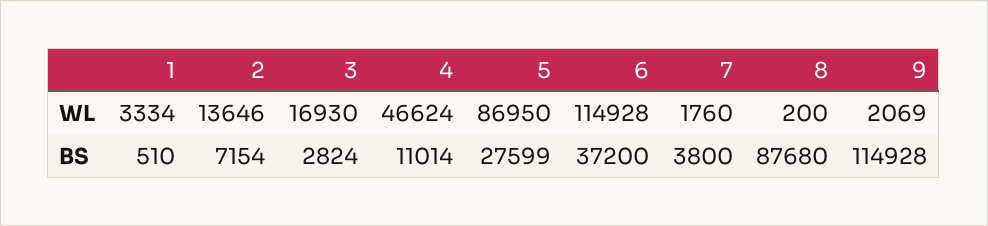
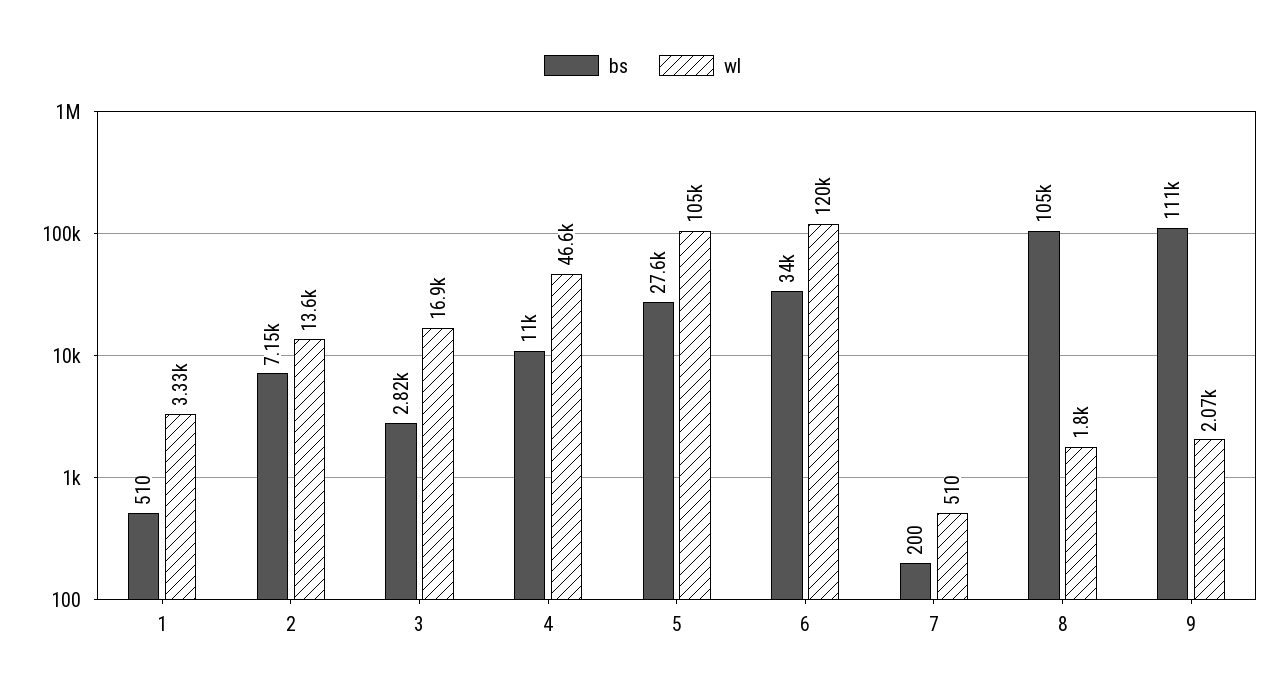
  {
    "WL": {
      "1": 3334,
      "2": 13646,
      "3": 16930,
      "4": 46624,
-     "5": 86950,
+     "5": 105000,
-     "6": 114928,
+     "6": 120000,
-     "7": 1760,
+     "7": 510,
-     "8": 200,
+     "8": 1800,
      "9": 2069
    },
    "BS": {
      "1": 510,
      "2": 7154,
      "3": 2824,
      "4": 11014,
      "5": 27599,
-     "6": 37200,
+     "6": 34000,
-     "7": 3800,
+     "7": 200,
-     "8": 87680,
+     "8": 105000,
-     "9": 114928
+     "9": 111000
    }
  }

